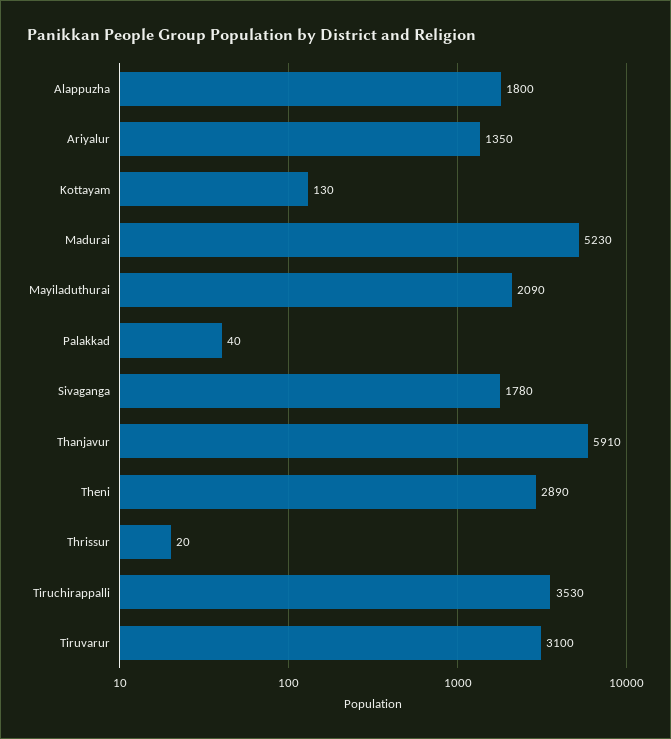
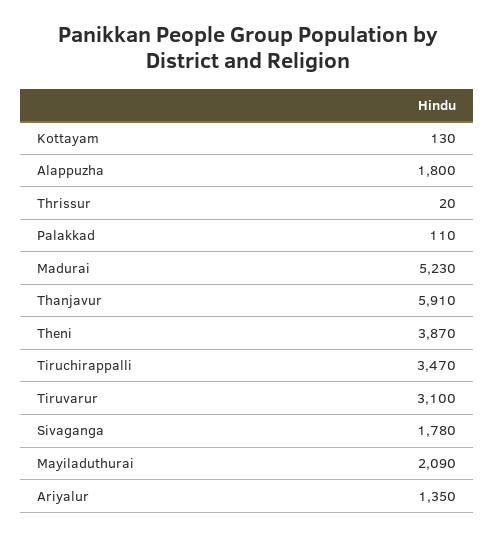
  {
    "Alappuzha": 1800,
    "Ariyalur": 1350,
    "Kottayam": 130,
    "Madurai": 5230,
    "Mayiladuthurai": 2090,
-   "Palakkad": 40,
+   "Palakkad": 110,
    "Sivaganga": 1780,
    "Thanjavur": 5910,
-   "Theni": 2890,
+   "Theni": 3870,
    "Thrissur": 20,
-   "Tiruchirappalli": 3530,
+   "Tiruchirappalli": 3470,
    "Tiruvarur": 3100
  }

